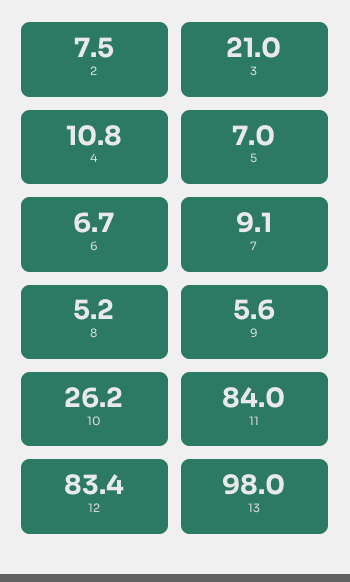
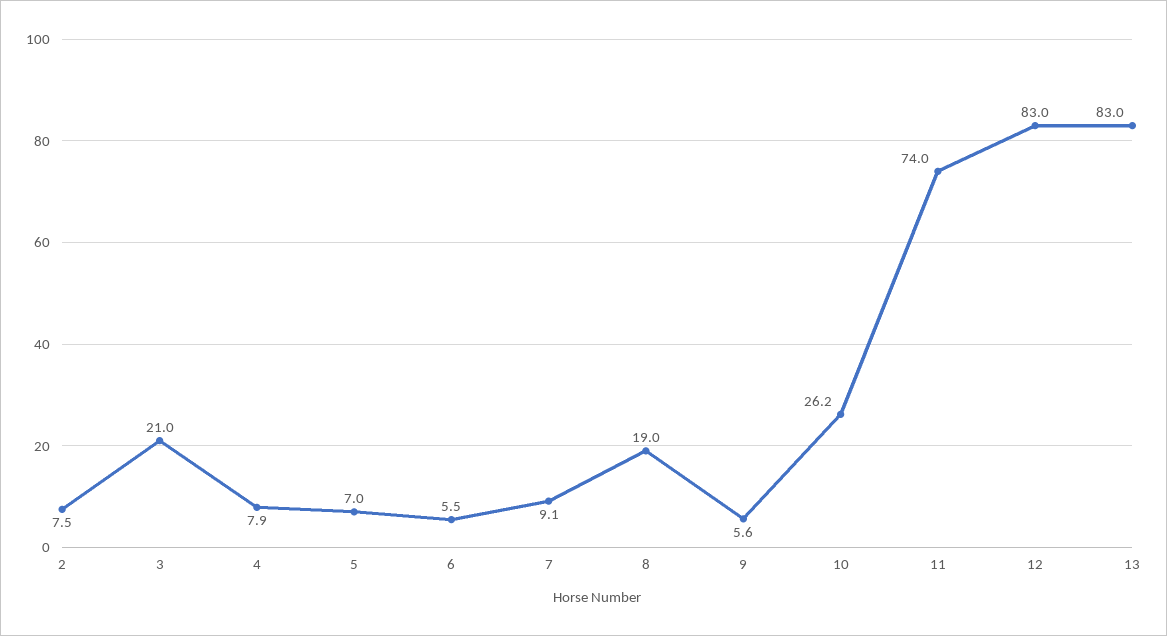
  {
    "2": 7.5,
    "3": 21,
-   "4": 10.8,
+   "4": 7.9,
    "5": 7,
-   "6": 6.7,
+   "6": 5.5,
    "7": 9.1,
-   "8": 5.2,
+   "8": 19,
    "9": 5.6,
    "10": 26.2,
-   "11": 84,
+   "11": 74,
-   "12": 83.4,
+   "12": 83,
-   "13": 98
+   "13": 83
  }

